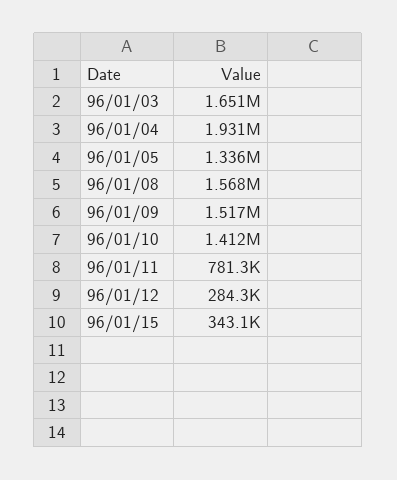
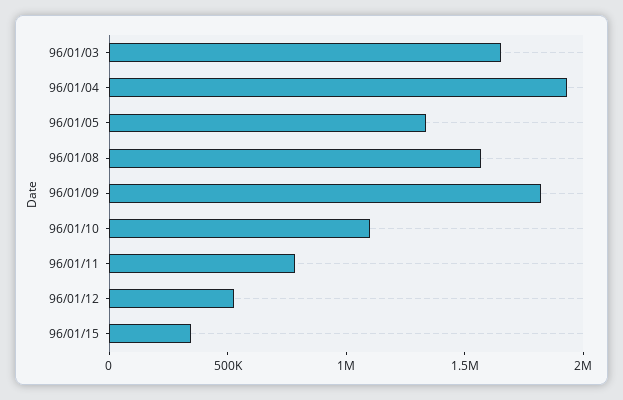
  {
    "96/01/03": 1651000,
    "96/01/04": 1931000,
    "96/01/05": 1336000,
    "96/01/08": 1568000,
-   "96/01/09": 1517000,
+   "96/01/09": 1800000,
-   "96/01/10": 1412000,
+   "96/01/10": 1100000,
    "96/01/11": 781300,
-   "96/01/12": 284300,
+   "96/01/12": 500000,
    "96/01/15": 343100
  }

